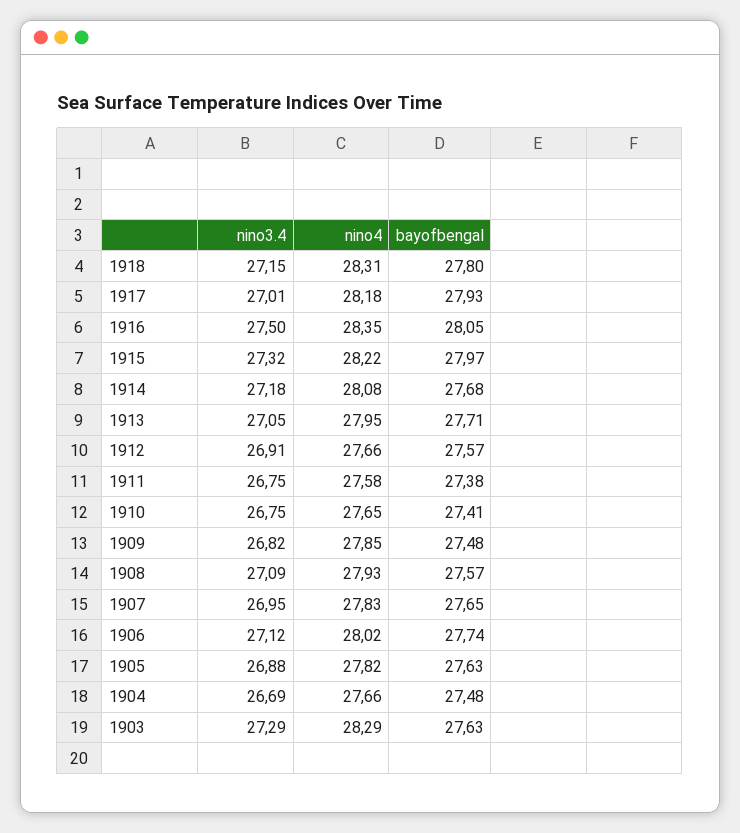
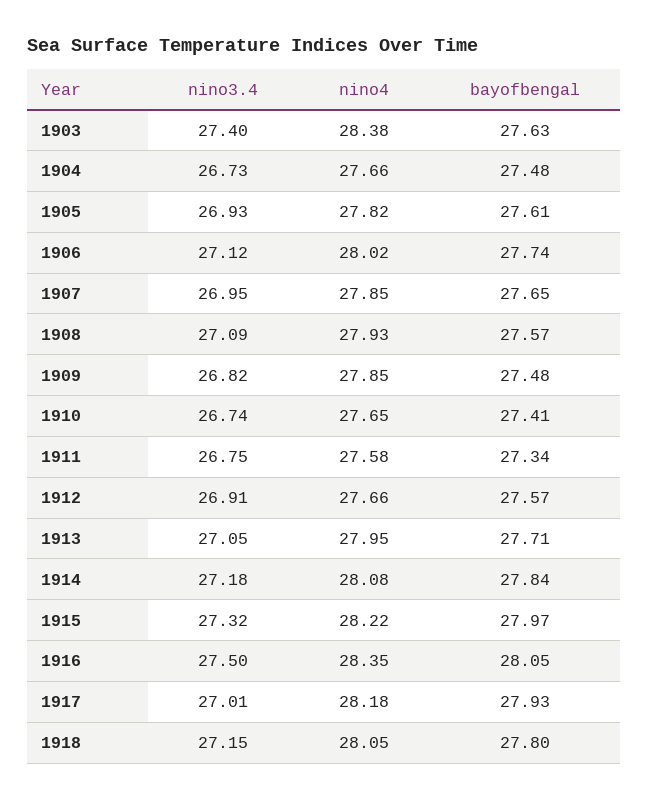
  {
    "nino3.4": {
      "1918": 27.15,
      "1917": 27.01,
      "1916": 27.5,
      "1915": 27.32,
      "1914": 27.18,
      "1913": 27.05,
      "1912": 26.91,
      "1911": 26.75,
-     "1910": 26.75,
+     "1910": 26.74,
      "1909": 26.82,
      "1908": 27.09,
      "1907": 26.95,
      "1906": 27.12,
-     "1905": 26.88,
+     "1905": 26.93,
-     "1904": 26.69,
+     "1904": 26.73,
-     "1903": 27.29
+     "1903": 27.4
    },
    "nino4": {
-     "1918": 28.31,
+     "1918": 28.05,
      "1917": 28.18,
      "1916": 28.35,
      "1915": 28.22,
      "1914": 28.08,
      "1913": 27.95,
      "1912": 27.66,
      "1911": 27.58,
      "1910": 27.65,
      "1909": 27.85,
      "1908": 27.93,
-     "1907": 27.83,
+     "1907": 27.85,
      "1906": 28.02,
      "1905": 27.82,
      "1904": 27.66,
-     "1903": 28.29
+     "1903": 28.38
    },
    "bayofbengal": {
      "1918": 27.8,
      "1917": 27.93,
      "1916": 28.05,
      "1915": 27.97,
-     "1914": 27.68,
+     "1914": 27.84,
      "1913": 27.71,
      "1912": 27.57,
-     "1911": 27.38,
+     "1911": 27.34,
      "1910": 27.41,
      "1909": 27.48,
      "1908": 27.57,
      "1907": 27.65,
      "1906": 27.74,
-     "1905": 27.63,
+     "1905": 27.61,
      "1904": 27.48,
      "1903": 27.63
    }
  }

